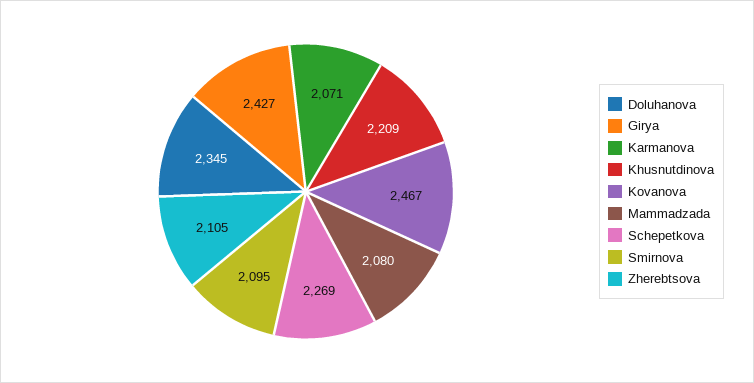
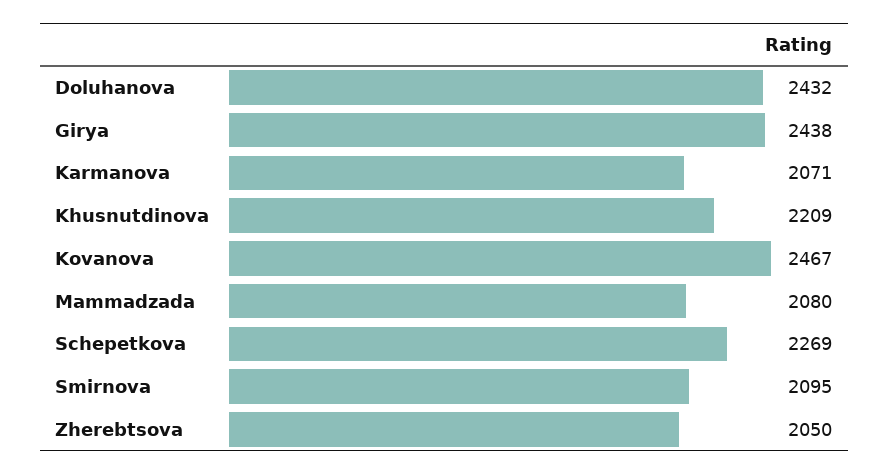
  {
-   "Doluhanova": 2345,
+   "Doluhanova": 2432,
-   "Girya": 2427,
+   "Girya": 2438,
    "Karmanova": 2071,
    "Khusnutdinova": 2209,
    "Kovanova": 2467,
    "Mammadzada": 2080,
    "Schepetkova": 2269,
    "Smirnova": 2095,
-   "Zherebtsova": 2105
+   "Zherebtsova": 2050
  }

